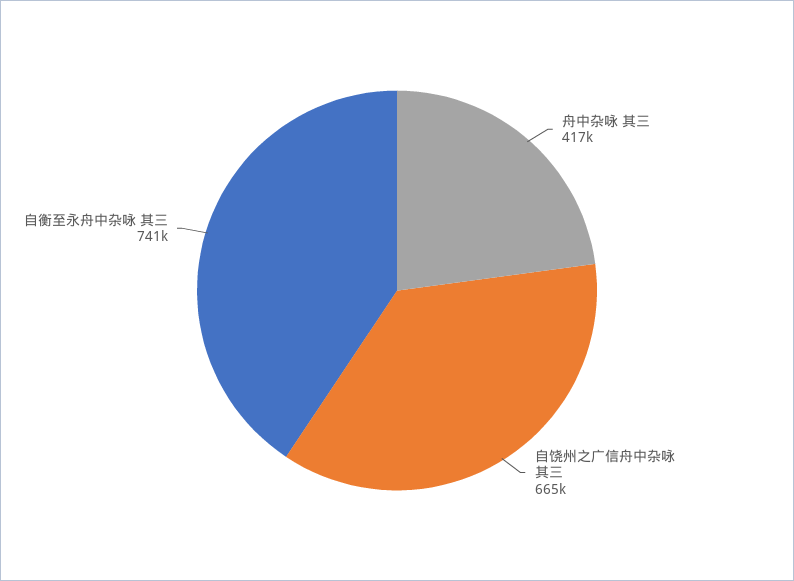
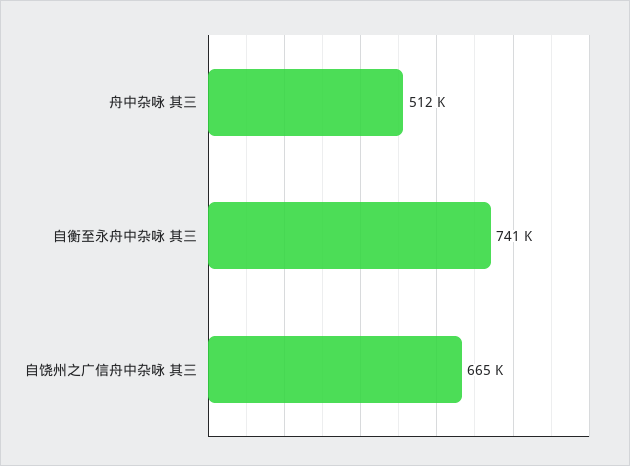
  {
-   "舟中杂咏 其三": 417000,
+   "舟中杂咏 其三": 512000,
    "自饶州之广信舟中杂咏 其三": 665000,
    "自衡至永舟中杂咏 其三": 741000
  }

